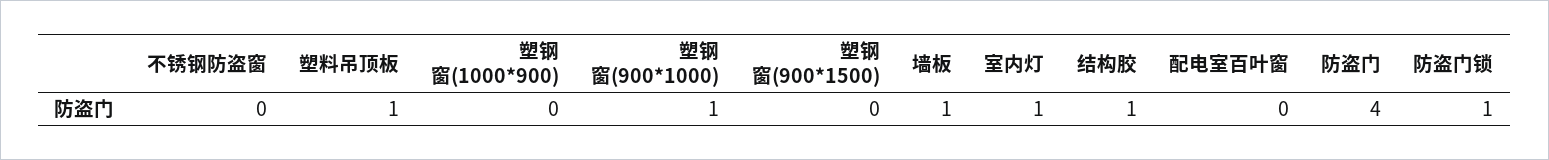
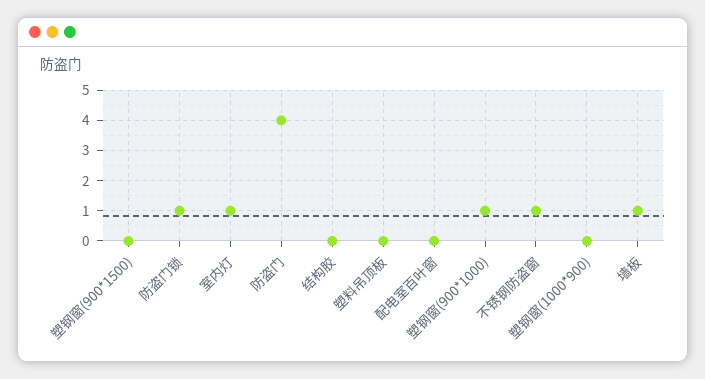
  {
-   "不锈钢防盗窗": 0,
+   "不锈钢防盗窗": 1,
-   "塑料吊顶板": 1,
+   "塑料吊顶板": 0,
    "塑钢窗(1000*900)": 0,
    "塑钢窗(900*1000)": 1,
    "塑钢窗(900*1500)": 0,
    "墙板": 1,
    "室内灯": 1,
-   "结构胶": 1,
+   "结构胶": 0,
    "配电室百叶窗": 0,
    "防盗门": 4,
    "防盗门锁": 1
  }

